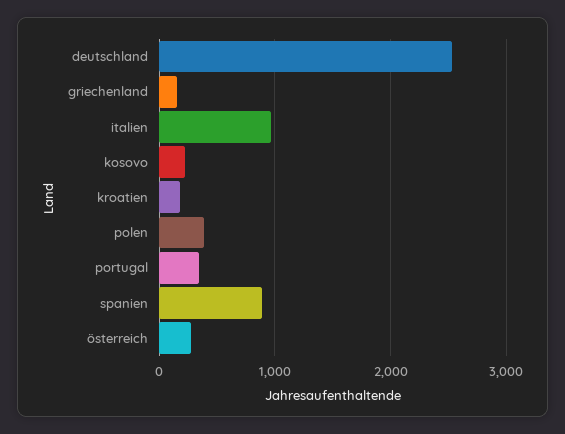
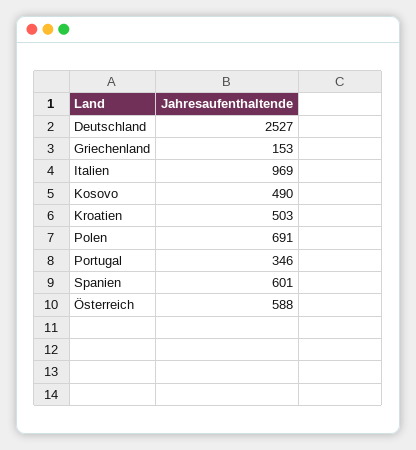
  {
    "deutschland": 2527,
    "griechenland": 153,
    "italien": 969,
-   "kosovo": 200,
+   "kosovo": 490,
-   "kroatien": 200,
+   "kroatien": 503,
-   "polen": 400,
+   "polen": 691,
    "portugal": 346,
-   "spanien": 900,
+   "spanien": 601,
-   "österreich": 300
+   "österreich": 588
  }

